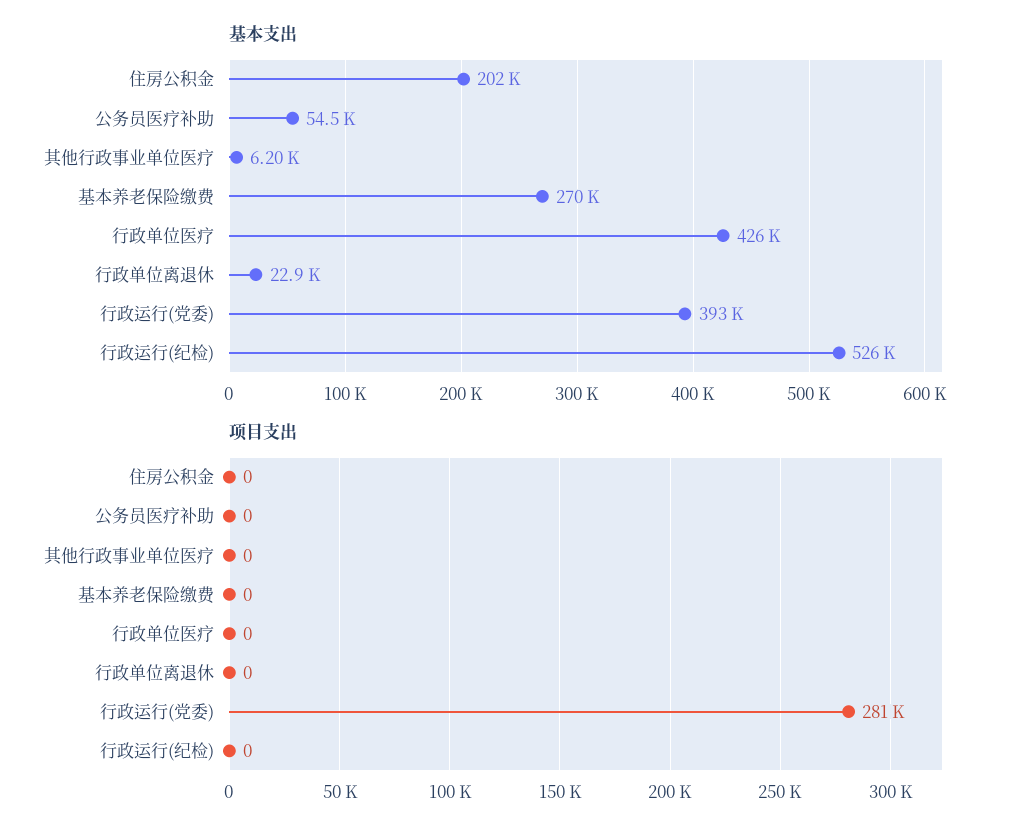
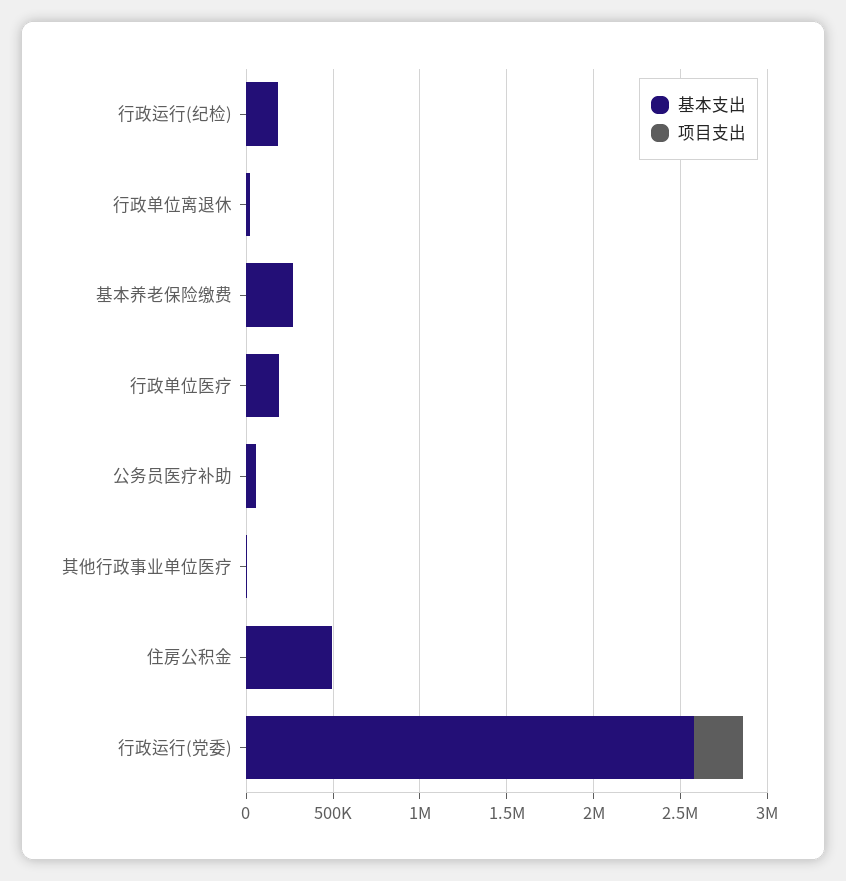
  {
    "基本支出": {
-     "住房公积金": 202000,
+     "住房公积金": 500000,
      "公务员医疗补助": 54500,
      "其他行政事业单位医疗": 6200,
      "基本养老保险缴费": 270000,
-     "行政单位医疗": 426000,
+     "行政单位医疗": 200000,
      "行政单位离退休": 22900,
-     "行政运行(党委)": 393000,
+     "行政运行(党委)": 2600000,
-     "行政运行(纪检)": 526000
+     "行政运行(纪检)": 200000
    },
    "项目支出": {
      "住房公积金": 0,
      "公务员医疗补助": 0,
      "其他行政事业单位医疗": 0,
      "基本养老保险缴费": 0,
      "行政单位医疗": 0,
      "行政单位离退休": 0,
      "行政运行(党委)": 281000,
      "行政运行(纪检)": 0
    }
  }

